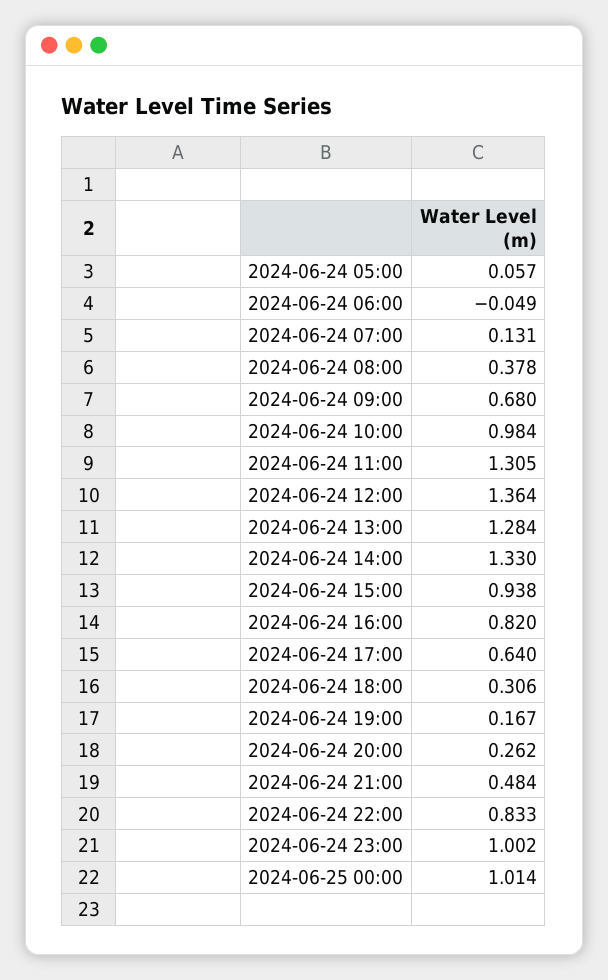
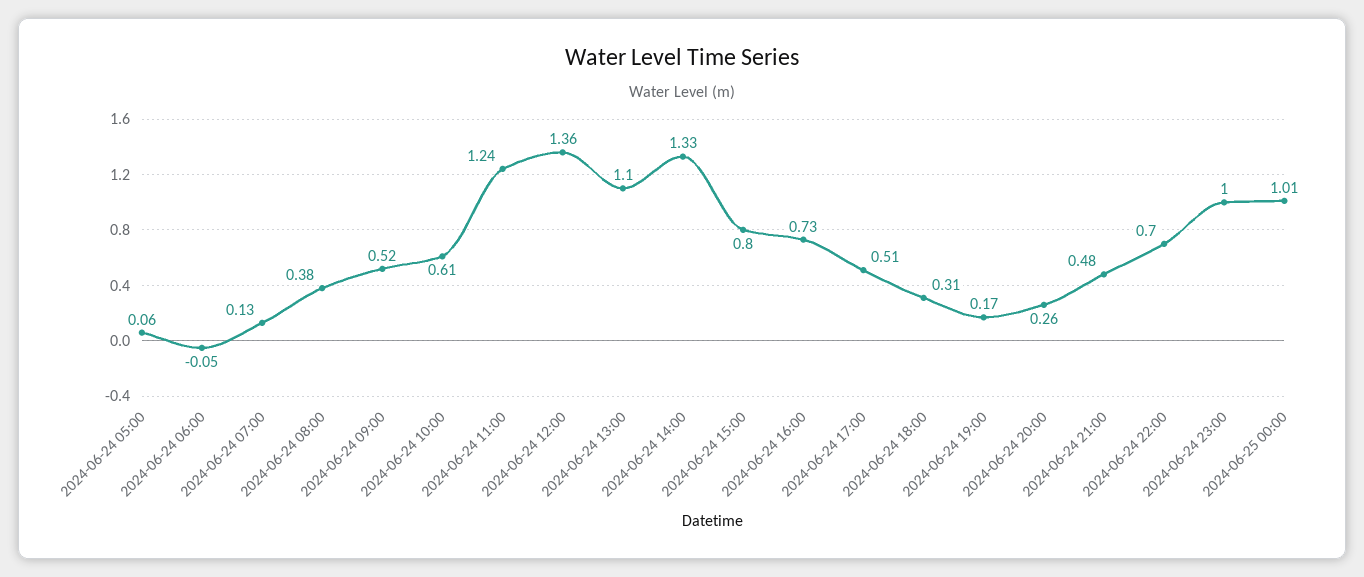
  {
    "2024-06-24 05:00": 0.057,
    "2024-06-24 06:00": -0.049,
    "2024-06-24 07:00": 0.131,
    "2024-06-24 08:00": 0.378,
-   "2024-06-24 09:00": 0.68,
+   "2024-06-24 09:00": 0.52,
-   "2024-06-24 10:00": 0.984,
+   "2024-06-24 10:00": 0.61,
-   "2024-06-24 11:00": 1.305,
+   "2024-06-24 11:00": 1.24,
    "2024-06-24 12:00": 1.364,
-   "2024-06-24 13:00": 1.284,
+   "2024-06-24 13:00": 1.1,
    "2024-06-24 14:00": 1.33,
-   "2024-06-24 15:00": 0.938,
+   "2024-06-24 15:00": 0.8,
-   "2024-06-24 16:00": 0.82,
+   "2024-06-24 16:00": 0.73,
-   "2024-06-24 17:00": 0.64,
+   "2024-06-24 17:00": 0.51,
    "2024-06-24 18:00": 0.306,
    "2024-06-24 19:00": 0.167,
    "2024-06-24 20:00": 0.262,
    "2024-06-24 21:00": 0.484,
-   "2024-06-24 22:00": 0.833,
+   "2024-06-24 22:00": 0.7,
    "2024-06-24 23:00": 1.002,
    "2024-06-25 00:00": 1.014
  }

